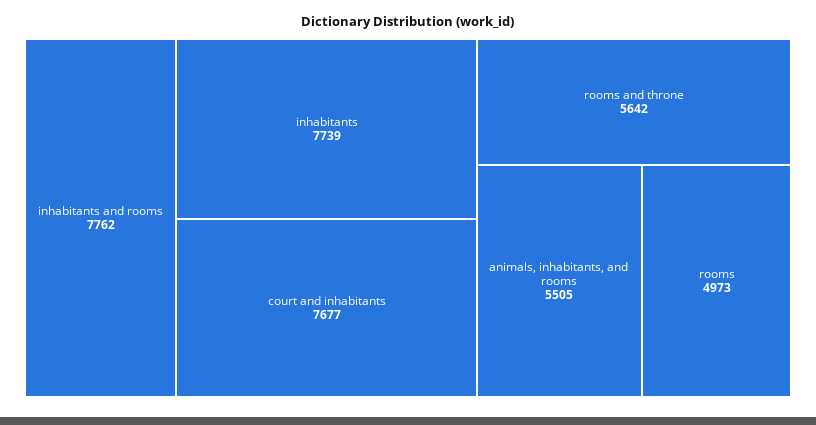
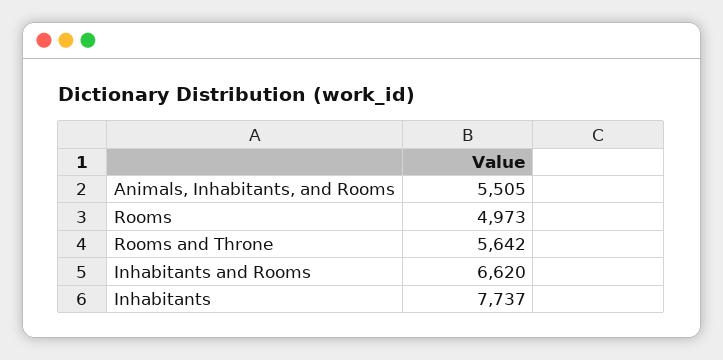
  {
-   "inhabitants and rooms": 7762,
+   "inhabitants and rooms": 6620,
-   "inhabitants": 7739,
+   "inhabitants": 7737,
-   "court and inhabitants": 7677,
    "rooms and throne": 5642,
    "animals, inhabitants, and rooms": 5505,
    "rooms": 4973
  }

